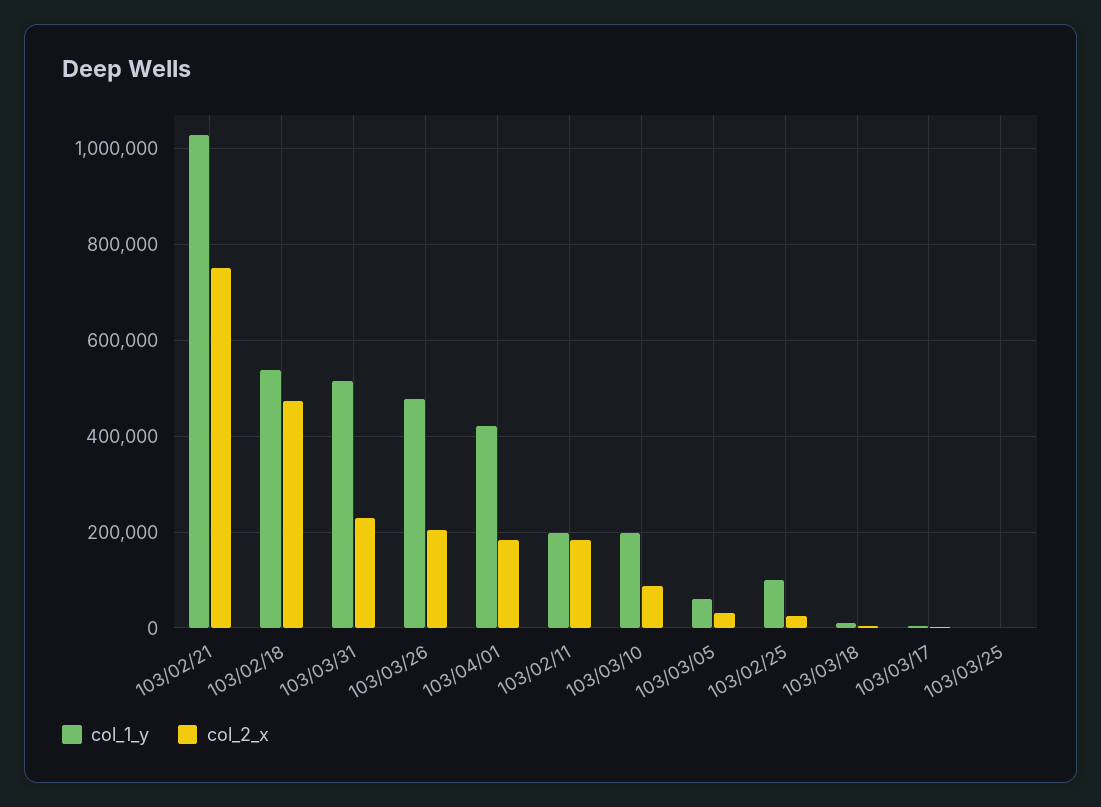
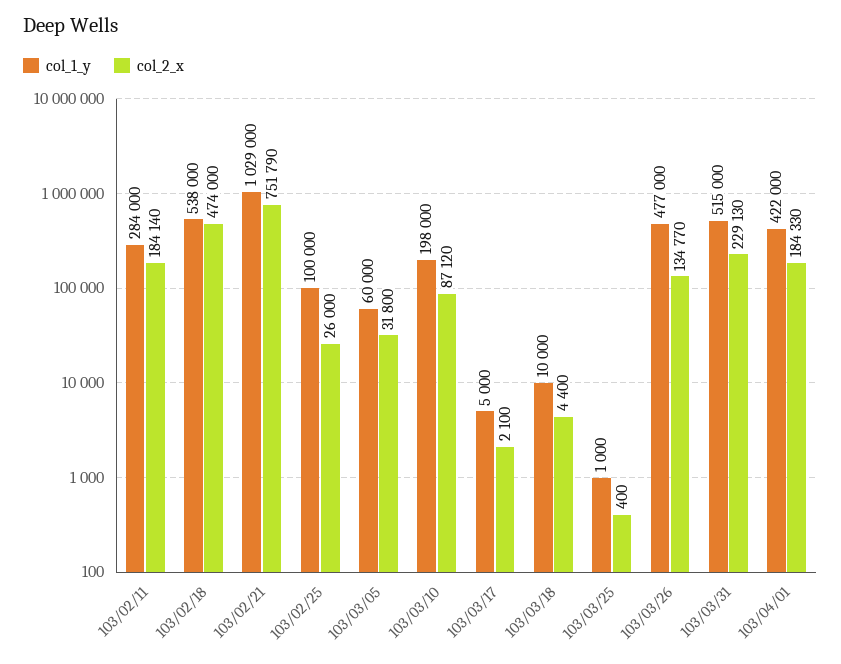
  {
    "col_1_y": {
      "103/02/21": 1029000,
      "103/02/18": 538000,
      "103/03/31": 515000,
      "103/03/26": 477000,
      "103/04/01": 422000,
-     "103/02/11": 200000,
+     "103/02/11": 284000,
      "103/03/10": 198000,
      "103/03/05": 60000,
      "103/02/25": 100000,
      "103/03/18": 10000,
      "103/03/17": 5000,
      "103/03/25": 1000
    },
    "col_2_x": {
      "103/02/21": 751790,
      "103/02/18": 474000,
      "103/03/31": 229130,
-     "103/03/26": 200000,
+     "103/03/26": 134770,
      "103/04/01": 184330,
      "103/02/11": 184140,
      "103/03/10": 87120,
      "103/03/05": 31800,
      "103/02/25": 26000,
      "103/03/18": 4400,
      "103/03/17": 2100,
      "103/03/25": 400
    }
  }

